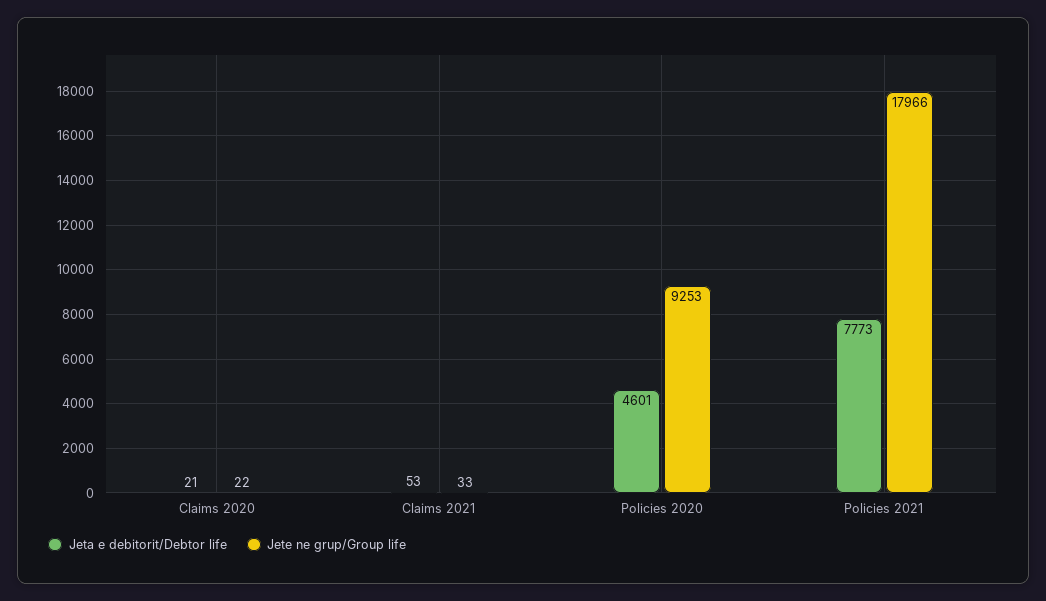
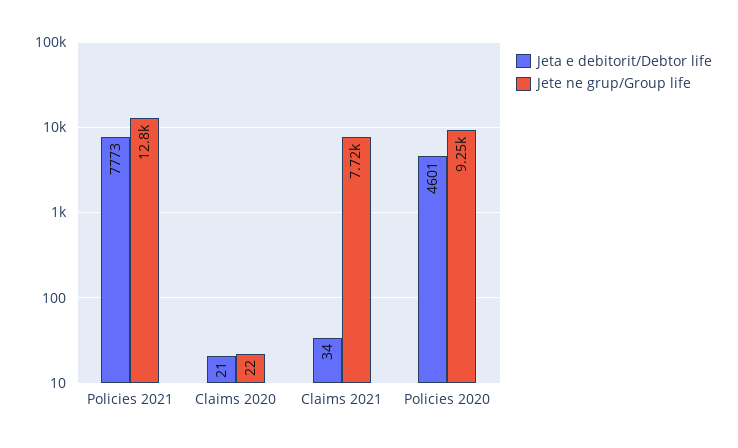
  {
    "Jeta e debitorit/Debtor life": {
      "Claims 2020": 21,
-     "Claims 2021": 53,
+     "Claims 2021": 34,
      "Policies 2020": 4601,
      "Policies 2021": 7773
    },
    "Jete ne grup/Group life": {
      "Claims 2020": 22,
-     "Claims 2021": 33,
+     "Claims 2021": 7720,
      "Policies 2020": 9253,
-     "Policies 2021": 17966
+     "Policies 2021": 12800
    }
  }

